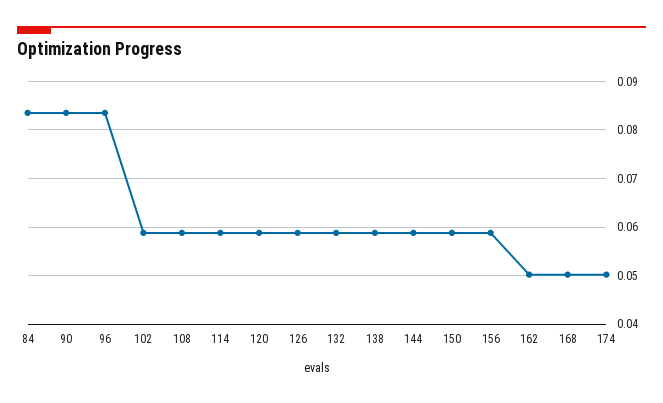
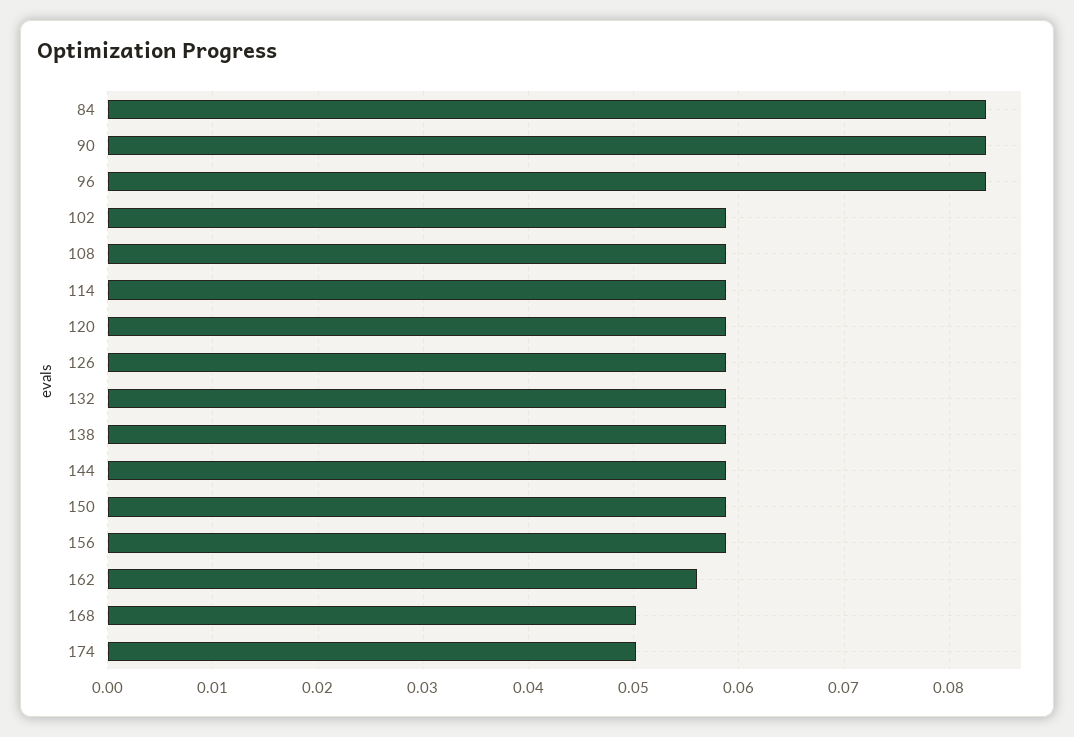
  {
    "84": 0.084,
    "90": 0.084,
    "96": 0.084,
    "102": 0.059,
    "108": 0.059,
    "114": 0.059,
    "120": 0.059,
    "126": 0.059,
    "132": 0.059,
    "138": 0.059,
    "144": 0.059,
    "150": 0.059,
    "156": 0.059,
-   "162": 0.05,
+   "162": 0.056,
    "168": 0.05,
    "174": 0.05
  }

